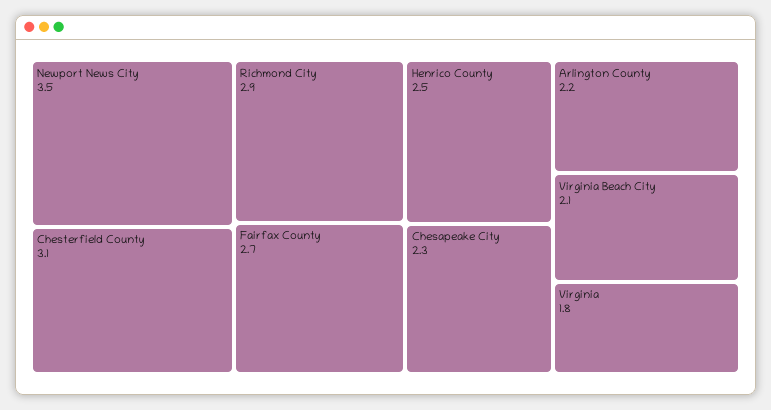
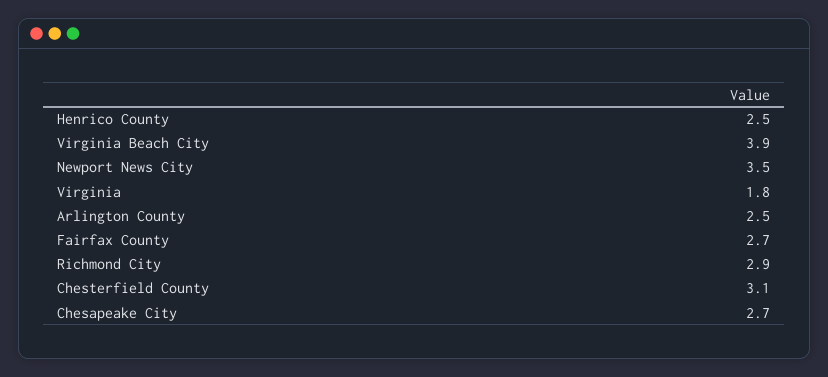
  {
    "Newport News City": 3.5,
    "Chesterfield County": 3.1,
    "Richmond City": 2.9,
    "Fairfax County": 2.7,
    "Henrico County": 2.5,
-   "Chesapeake City": 2.3,
+   "Chesapeake City": 2.7,
-   "Arlington County": 2.2,
+   "Arlington County": 2.5,
-   "Virginia Beach City": 2.1,
+   "Virginia Beach City": 3.9,
    "Virginia": 1.8
  }

